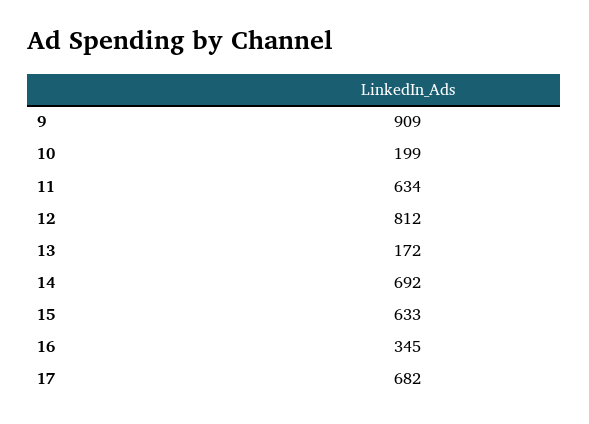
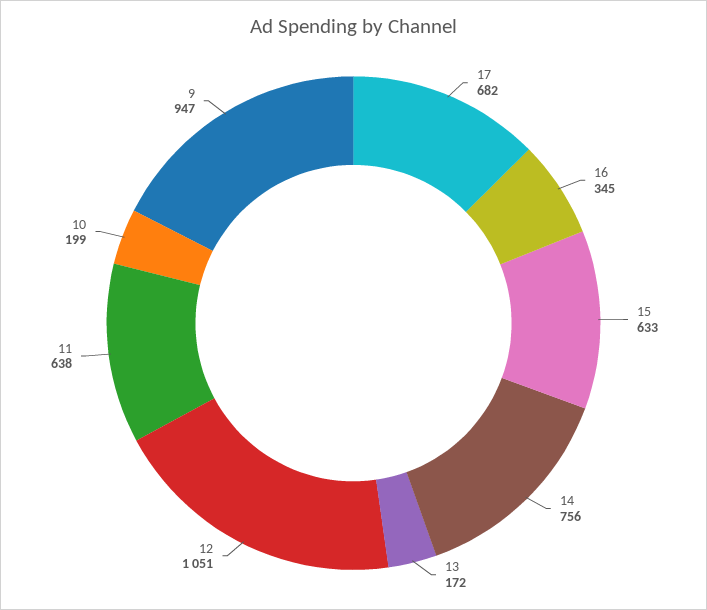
  {
-   "9": 909,
+   "9": 947,
    "10": 199,
-   "11": 634,
+   "11": 638,
-   "12": 812,
+   "12": 1051,
    "13": 172,
-   "14": 692,
+   "14": 756,
    "15": 633,
    "16": 345,
    "17": 682
  }

